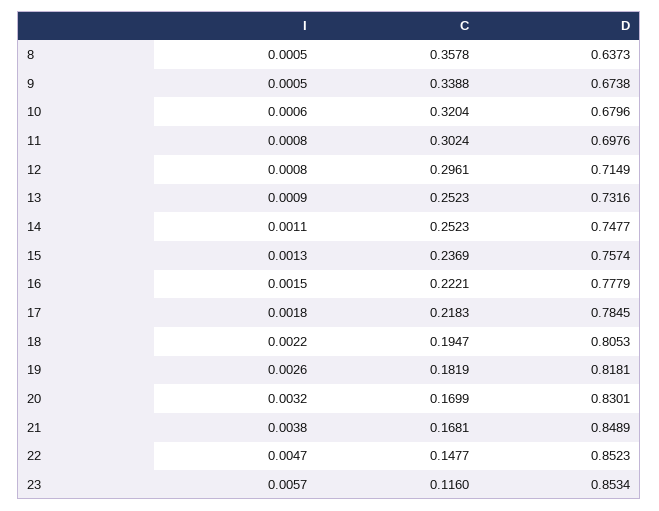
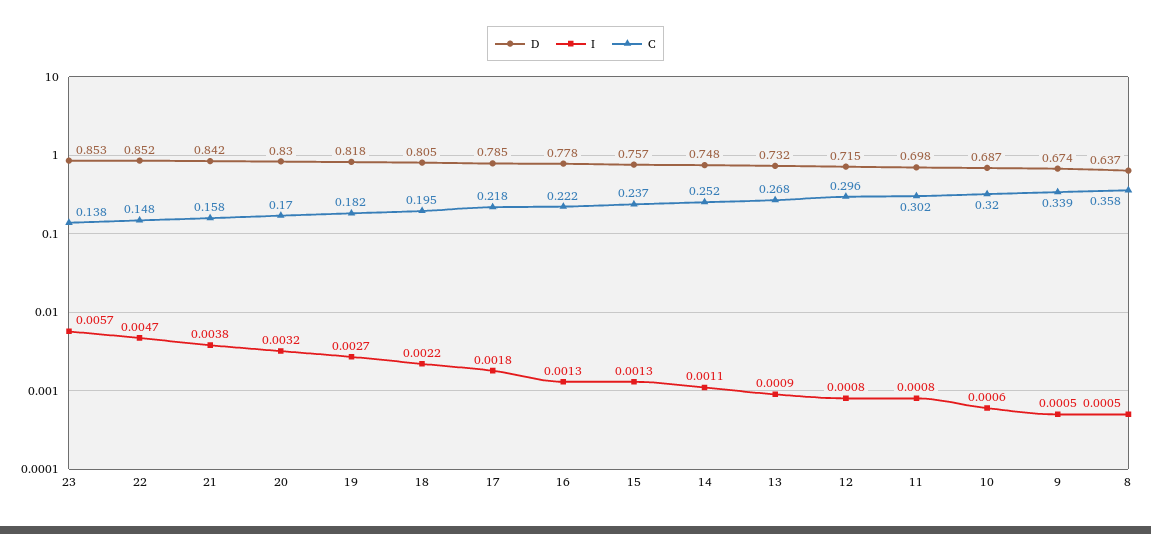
  {
    "I": {
      "8": 0.0005,
      "9": 0.0005,
      "10": 0.0006,
      "11": 0.0008,
      "12": 0.0008,
      "13": 0.0009,
      "14": 0.0011,
      "15": 0.0013,
-     "16": 0.0015,
+     "16": 0.0013,
      "17": 0.0018,
      "18": 0.0022,
-     "19": 0.0026,
+     "19": 0.0027,
      "20": 0.0032,
      "21": 0.0038,
      "22": 0.0047,
      "23": 0.0057
    },
    "C": {
      "8": 0.3578,
      "9": 0.3388,
      "10": 0.3204,
      "11": 0.3024,
      "12": 0.2961,
-     "13": 0.2523,
+     "13": 0.268,
      "14": 0.2523,
      "15": 0.2369,
      "16": 0.2221,
      "17": 0.2183,
      "18": 0.1947,
      "19": 0.1819,
      "20": 0.1699,
-     "21": 0.1681,
+     "21": 0.158,
      "22": 0.1477,
-     "23": 0.116
+     "23": 0.138
    },
    "D": {
      "8": 0.6373,
      "9": 0.6738,
-     "10": 0.6796,
+     "10": 0.687,
      "11": 0.6976,
      "12": 0.7149,
      "13": 0.7316,
      "14": 0.7477,
      "15": 0.7574,
      "16": 0.7779,
      "17": 0.7845,
      "18": 0.8053,
      "19": 0.8181,
      "20": 0.8301,
-     "21": 0.8489,
+     "21": 0.842,
      "22": 0.8523,
      "23": 0.8534
    }
  }

